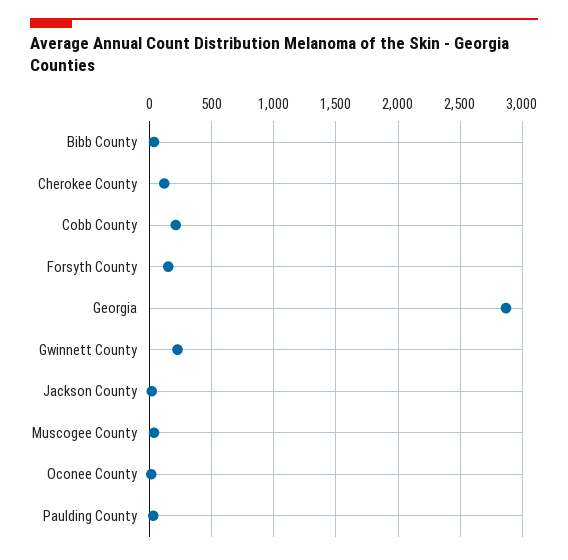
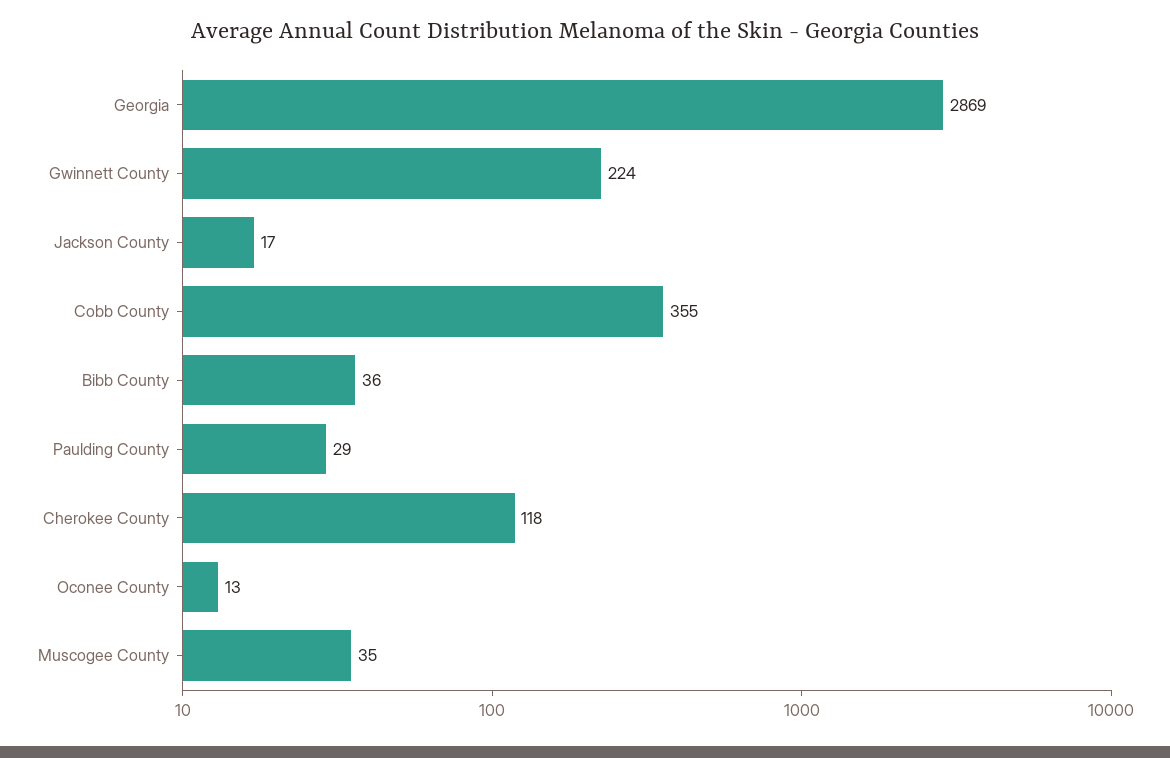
  {
    "Bibb County": 36,
    "Cherokee County": 118,
-   "Cobb County": 200,
+   "Cobb County": 355,
-   "Forsyth County": 150,
    "Georgia": 2869,
    "Gwinnett County": 224,
    "Jackson County": 17,
    "Muscogee County": 35,
    "Oconee County": 13,
    "Paulding County": 29
  }

